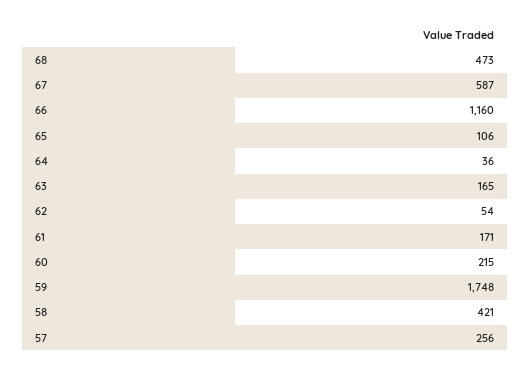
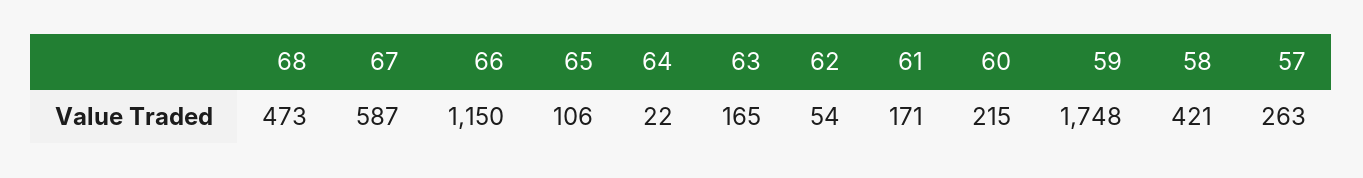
  {
    "68": 473,
    "67": 587,
-   "66": 1160,
+   "66": 1150,
    "65": 106,
-   "64": 36,
+   "64": 22,
    "63": 165,
    "62": 54,
    "61": 171,
    "60": 215,
    "59": 1748,
    "58": 421,
-   "57": 256
+   "57": 263
  }

